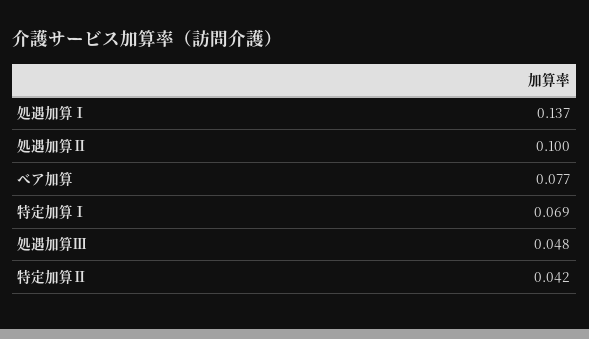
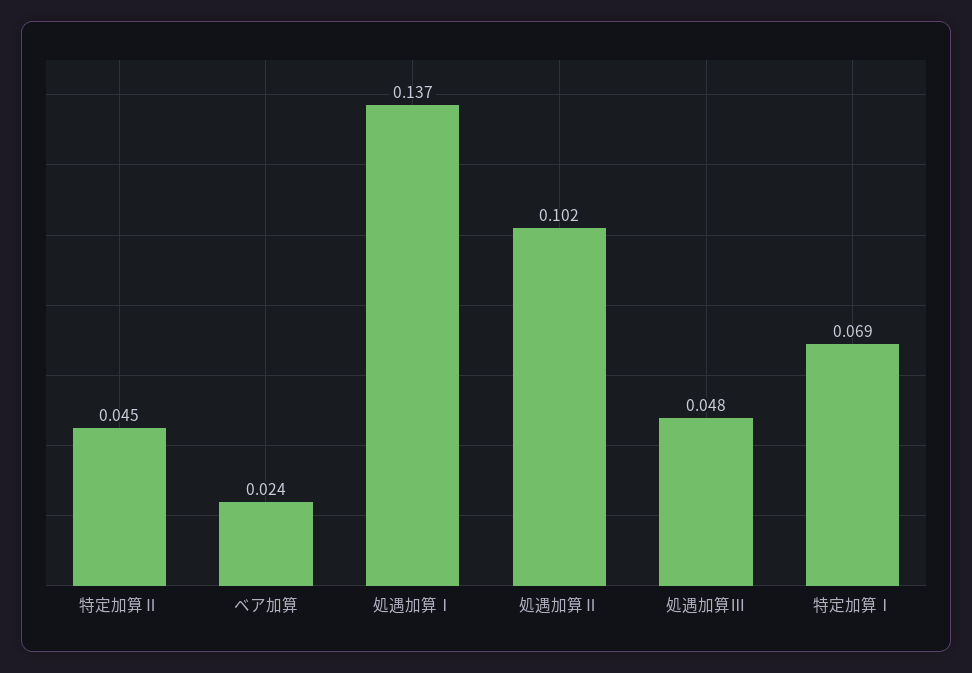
  {
    "処遇加算Ⅰ": 0.137,
-   "処遇加算Ⅱ": 0.1,
+   "処遇加算Ⅱ": 0.102,
-   "ベア加算": 0.077,
+   "ベア加算": 0.024,
    "特定加算Ⅰ": 0.069,
    "処遇加算Ⅲ": 0.048,
-   "特定加算Ⅱ": 0.042
+   "特定加算Ⅱ": 0.045
  }

